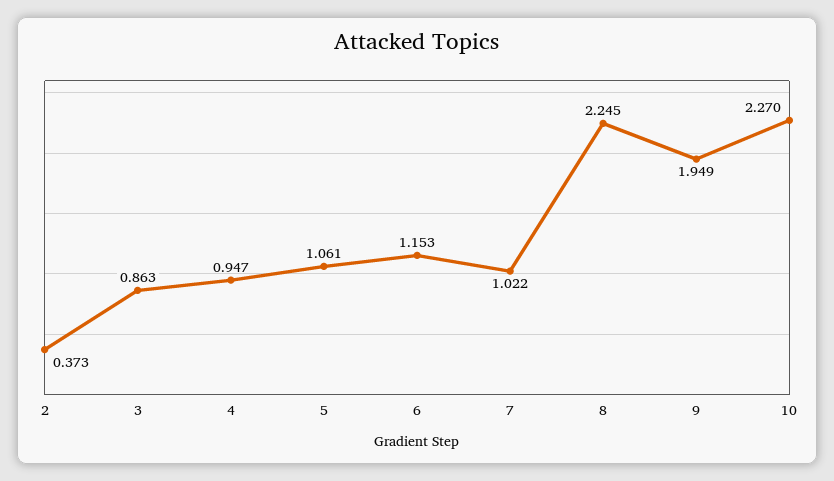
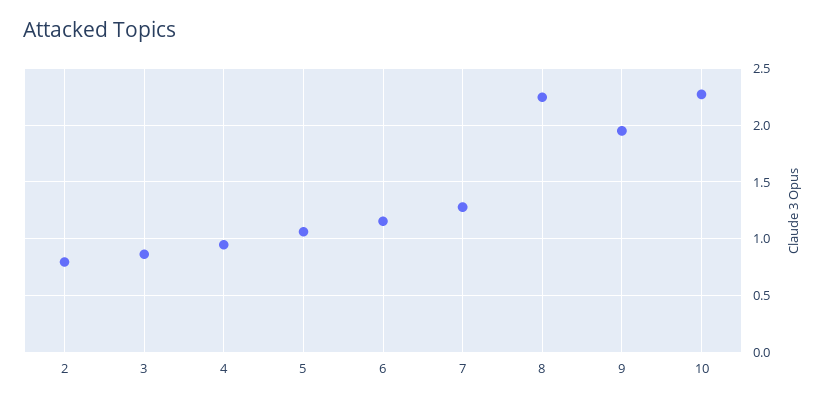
  {
-   "2": 0.373,
+   "2": 0.8,
    "3": 0.863,
    "4": 0.947,
    "5": 1.061,
    "6": 1.153,
-   "7": 1.022,
+   "7": 1.3,
    "8": 2.245,
    "9": 1.949,
    "10": 2.27
  }

